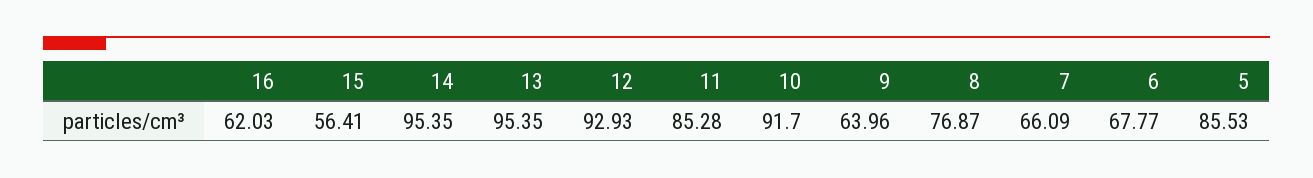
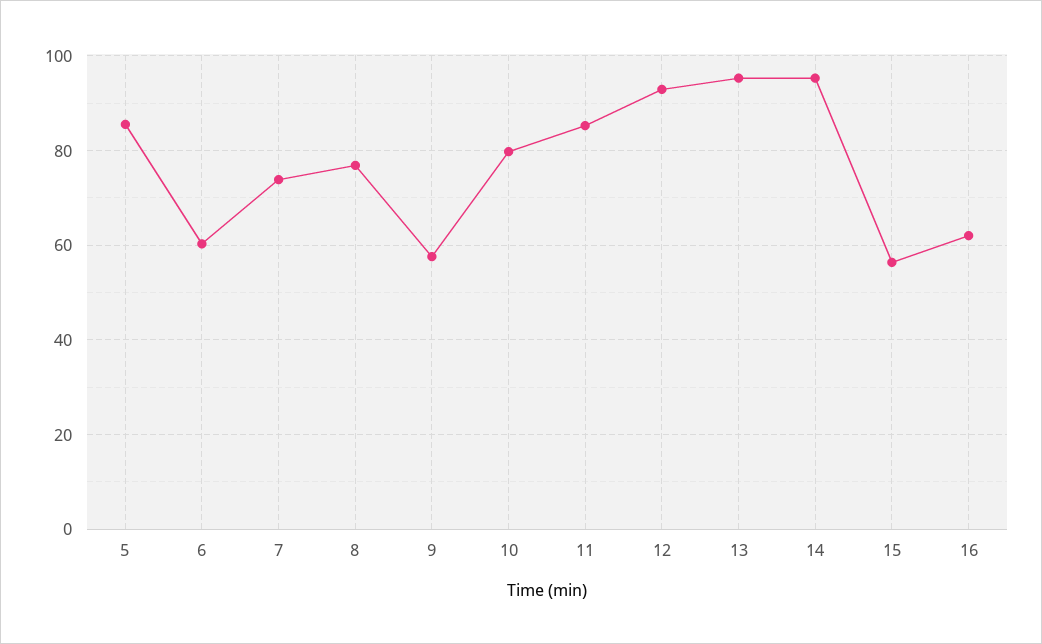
  {
    "16": 62.03,
    "15": 56.41,
    "14": 95.35,
    "13": 95.35,
    "12": 92.93,
    "11": 85.28,
-   "10": 91.7,
+   "10": 80,
-   "9": 63.96,
+   "9": 58,
    "8": 76.87,
-   "7": 66.09,
+   "7": 74,
-   "6": 67.77,
+   "6": 60,
    "5": 85.53
  }

